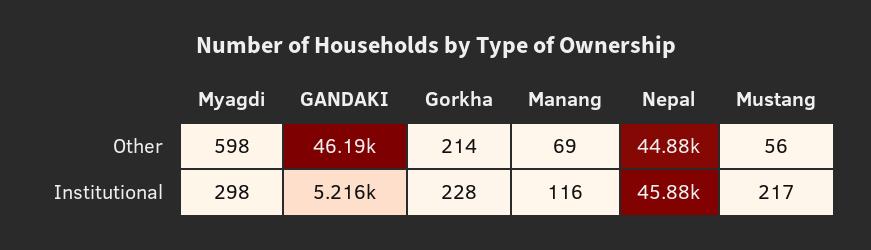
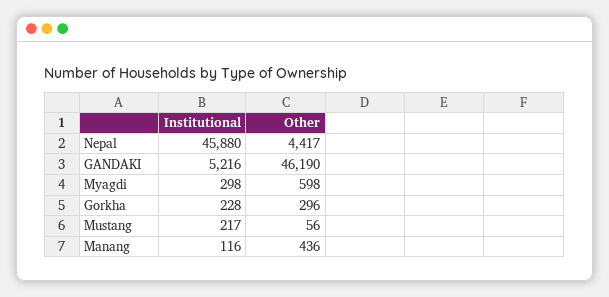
  {
    "Myagdi": {
      "Other": 598,
      "Institutional": 298
    },
    "GANDAKI": {
      "Other": 46190,
      "Institutional": 5216
    },
    "Gorkha": {
-     "Other": 214,
+     "Other": 296,
      "Institutional": 228
    },
    "Manang": {
-     "Other": 69,
+     "Other": 436,
      "Institutional": 116
    },
    "Nepal": {
-     "Other": 44880,
+     "Other": 4417,
      "Institutional": 45880
    },
    "Mustang": {
      "Other": 56,
      "Institutional": 217
    }
  }

